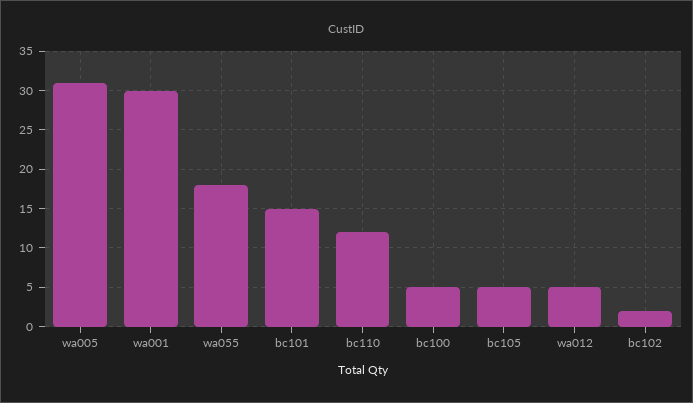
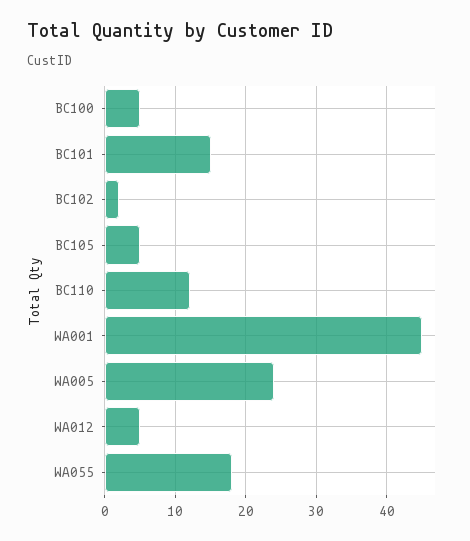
  {
-   "wa005": 31,
+   "wa005": 24,
-   "wa001": 30,
+   "wa001": 45,
    "wa055": 18,
    "bc101": 15,
    "bc110": 12,
    "bc100": 5,
    "bc105": 5,
    "wa012": 5,
    "bc102": 2
  }

